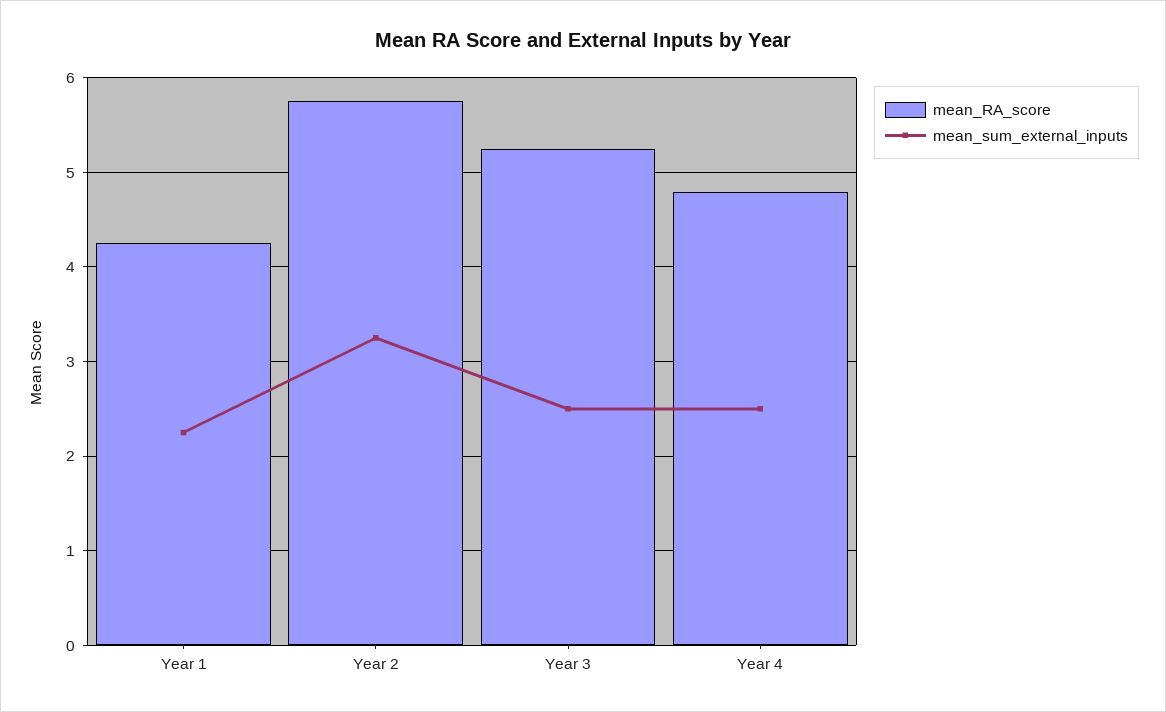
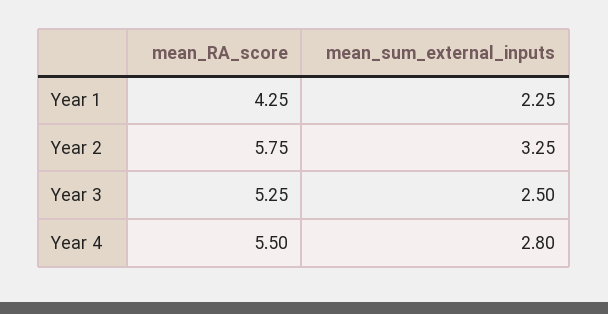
  {
    "mean_RA_score": {
      "Year 1": 4.25,
      "Year 2": 5.75,
      "Year 3": 5.25,
-     "Year 4": 4.8
+     "Year 4": 5.5
    },
    "mean_sum_external_inputs": {
      "Year 1": 2.25,
      "Year 2": 3.25,
      "Year 3": 2.5,
-     "Year 4": 2.5
+     "Year 4": 2.8
    }
  }

